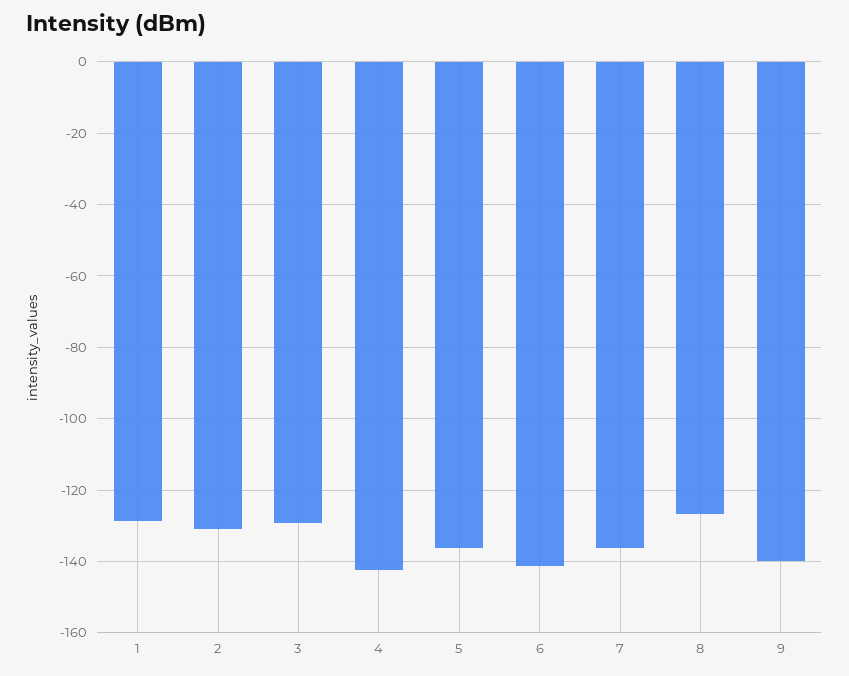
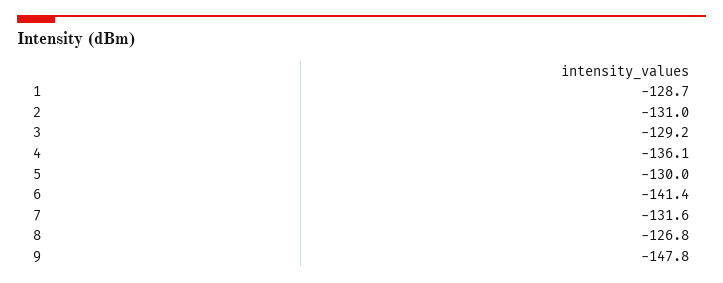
  {
    "1": -128.7,
    "2": -131,
    "3": -129.2,
-   "4": -142,
+   "4": -136.1,
-   "5": -136,
+   "5": -130,
    "6": -141.4,
-   "7": -136,
+   "7": -131.6,
    "8": -126.8,
-   "9": -140
+   "9": -147.8
  }

